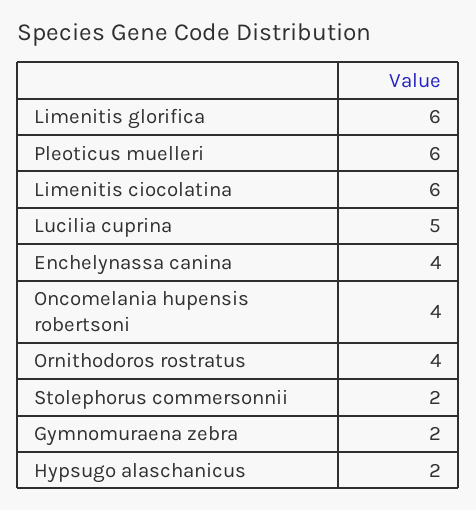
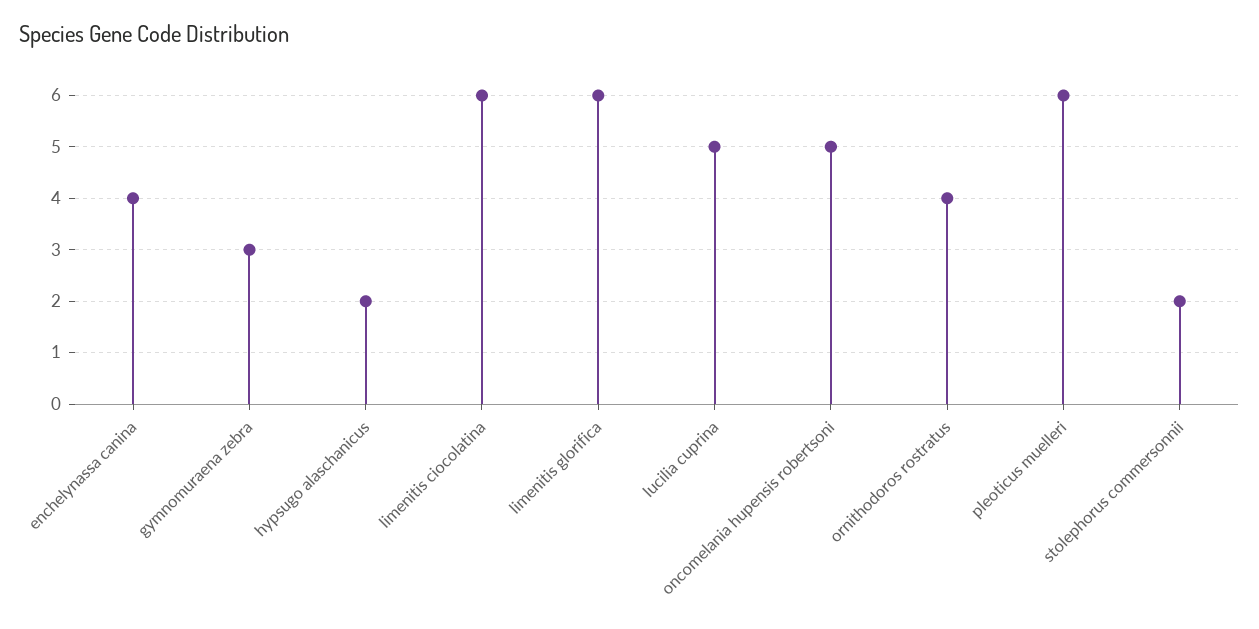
  {
    "Limenitis glorifica": 6,
    "Pleoticus muelleri": 6,
    "Limenitis ciocolatina": 6,
    "Lucilia cuprina": 5,
    "Enchelynassa canina": 4,
-   "Oncomelania hupensis robertsoni": 4,
+   "Oncomelania hupensis robertsoni": 5,
    "Ornithodoros rostratus": 4,
    "Stolephorus commersonnii": 2,
-   "Gymnomuraena zebra": 2,
+   "Gymnomuraena zebra": 3,
    "Hypsugo alaschanicus": 2
  }

